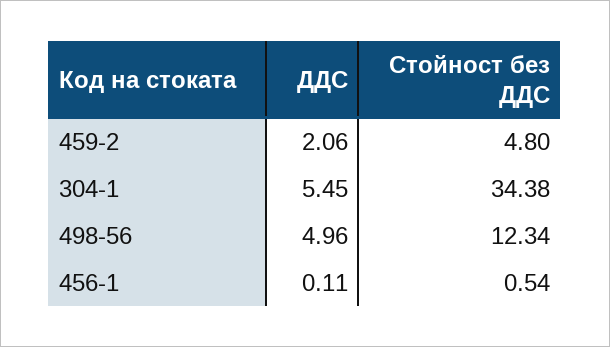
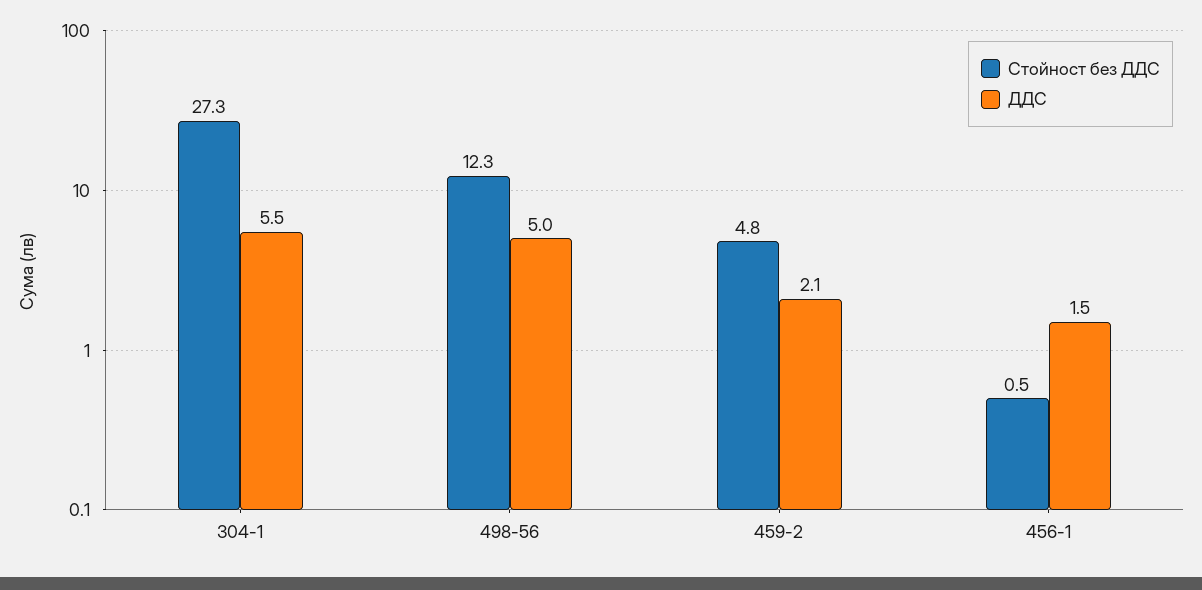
  {
    "ДДС": {
      "459-2": 2.06,
      "304-1": 5.45,
      "498-56": 4.96,
-     "456-1": 0.11
+     "456-1": 1.5
    },
    "Стойност без ДДС": {
      "459-2": 4.8,
-     "304-1": 34.38,
+     "304-1": 27.3,
      "498-56": 12.34,
      "456-1": 0.54
    }
  }

